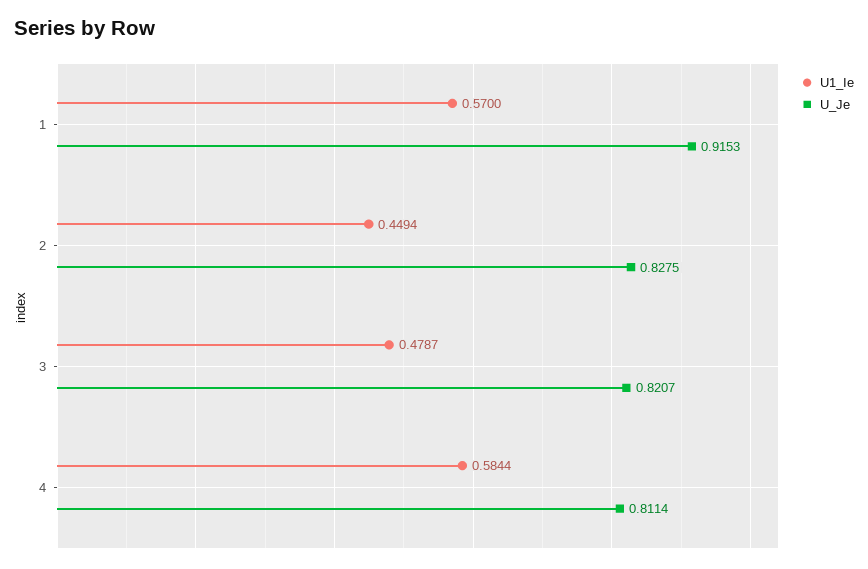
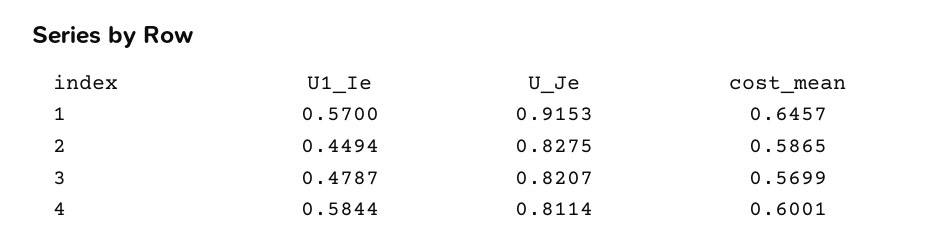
  {
    "U1_Ie": {
      "1": 0.57,
      "2": 0.4494,
      "3": 0.4787,
      "4": 0.5844
    },
    "U_Je": {
      "1": 0.9153,
      "2": 0.8275,
      "3": 0.8207,
      "4": 0.8114
-   }
+   },
+   "cost_mean": {
+     "1": 0.6457,
+     "2": 0.5865,
+     "3": 0.5699,
+     "4": 0.6001
+   }
  }

